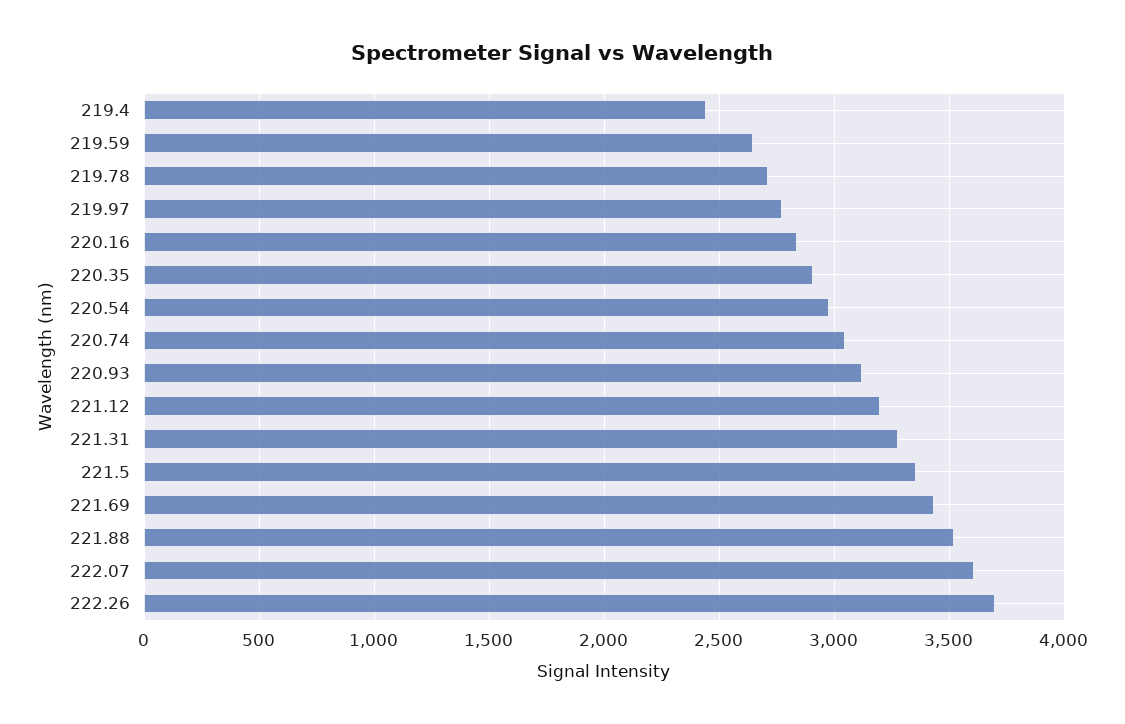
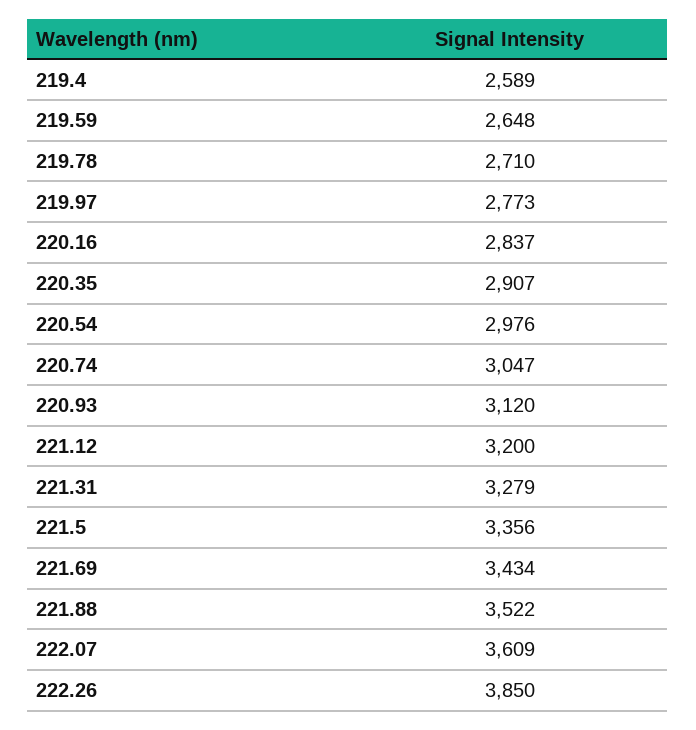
  {
-   "219.4": 2450,
+   "219.4": 2589,
    "219.59": 2648,
    "219.78": 2710,
    "219.97": 2773,
    "220.16": 2837,
    "220.35": 2907,
    "220.54": 2976,
    "220.74": 3047,
    "220.93": 3120,
    "221.12": 3200,
    "221.31": 3279,
    "221.5": 3356,
    "221.69": 3434,
    "221.88": 3522,
    "222.07": 3609,
-   "222.26": 3700
+   "222.26": 3850
  }

